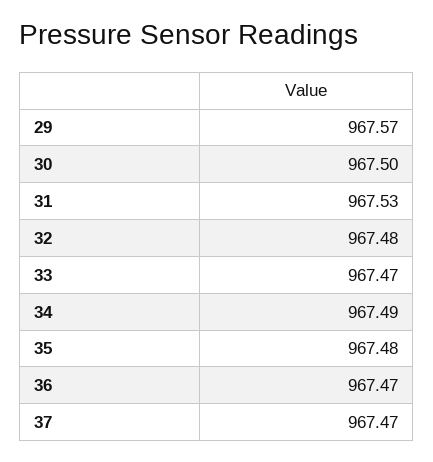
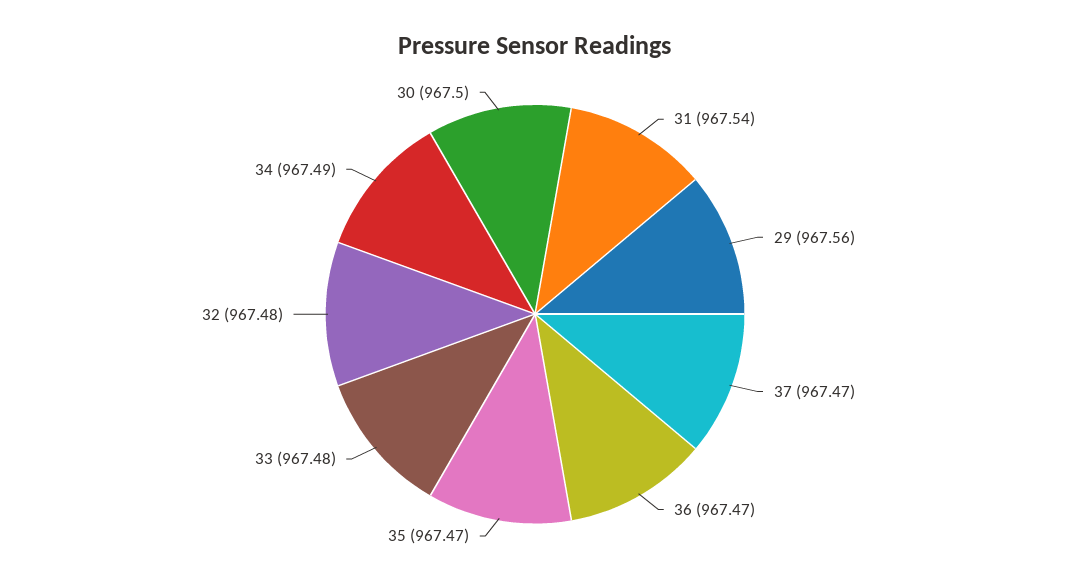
  {
-   "29": 967.57,
+   "29": 967.56,
    "30": 967.5,
-   "31": 967.53,
+   "31": 967.54,
    "32": 967.48,
-   "33": 967.47,
+   "33": 967.48,
    "34": 967.49,
-   "35": 967.48,
+   "35": 967.47,
    "36": 967.47,
    "37": 967.47
  }

